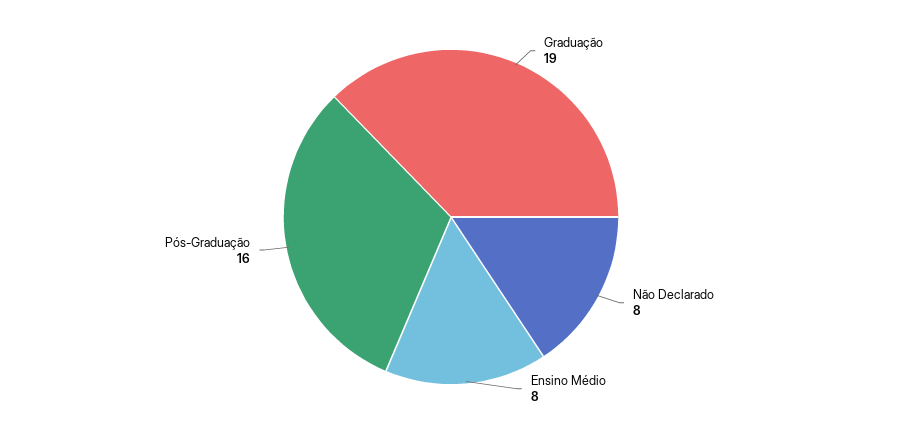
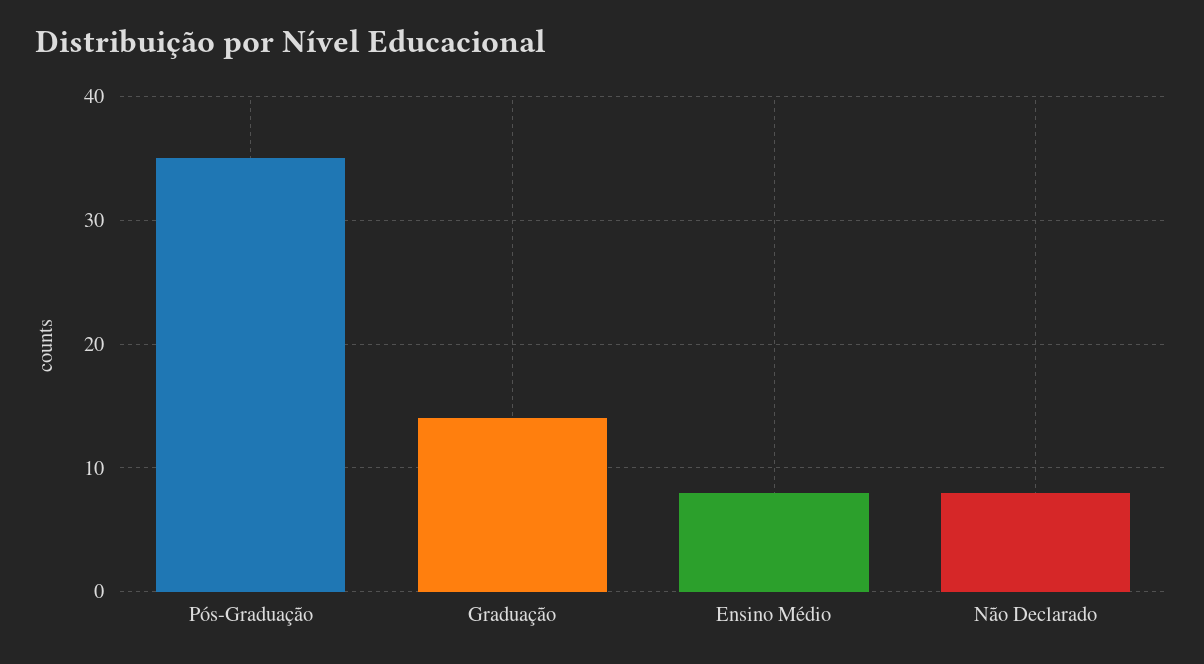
  {
-   "Graduação": 19,
+   "Graduação": 14,
    "Não Declarado": 8,
    "Ensino Médio": 8,
-   "Pós-Graduação": 16
+   "Pós-Graduação": 35
  }

